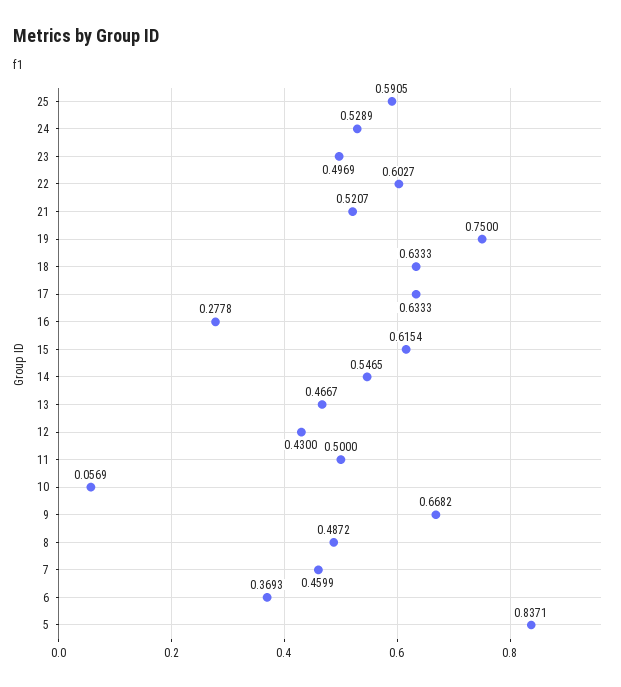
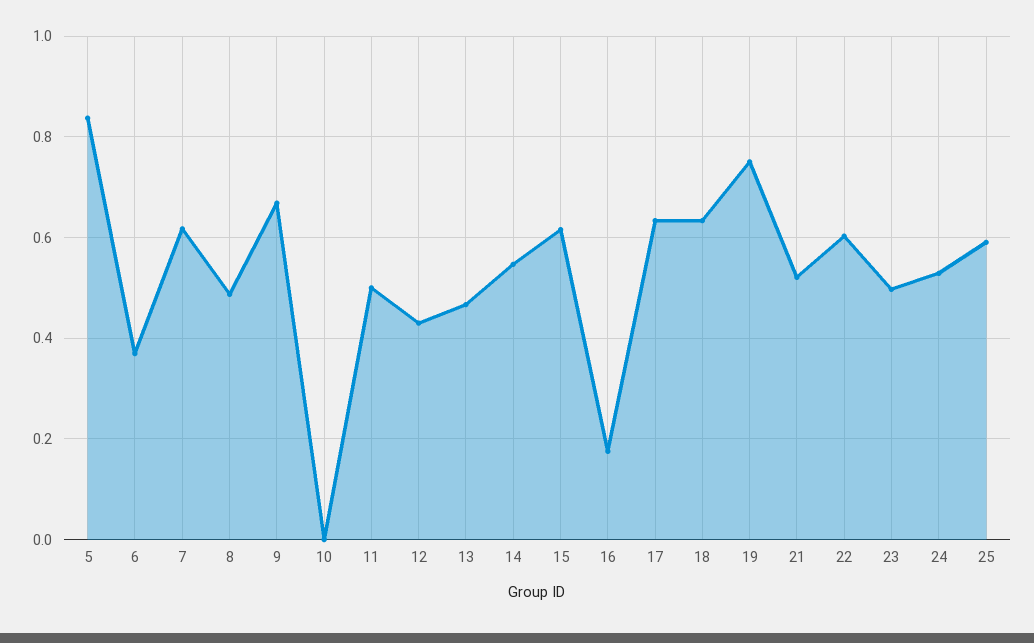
  {
    "25": 0.5905,
    "24": 0.5289,
    "23": 0.4969,
    "22": 0.6027,
    "21": 0.5207,
    "19": 0.75,
    "18": 0.6333,
    "17": 0.6333,
-   "16": 0.2778,
+   "16": 0.18,
    "15": 0.6154,
    "14": 0.5465,
    "13": 0.4667,
    "12": 0.43,
    "11": 0.5,
-   "10": 0.0569,
+   "10": 0,
    "9": 0.6682,
    "8": 0.4872,
-   "7": 0.4599,
+   "7": 0.62,
    "6": 0.3693,
    "5": 0.8371
  }

